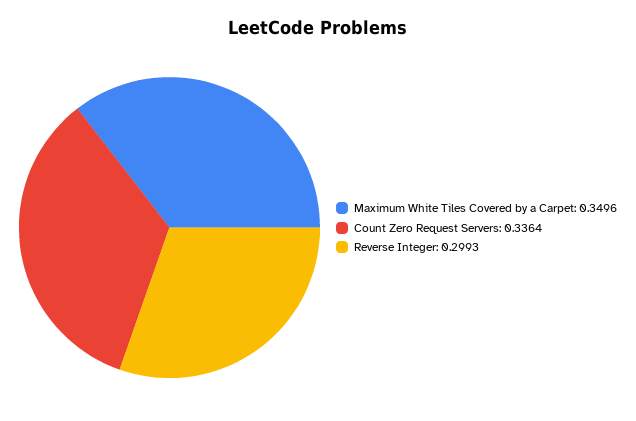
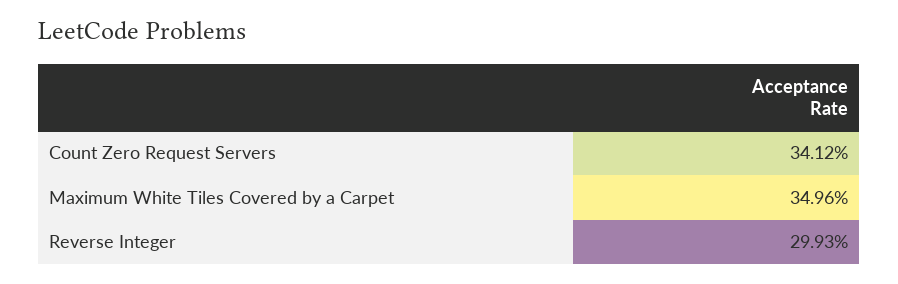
  {
    "Maximum White Tiles Covered by a Carpet": 0.3496,
-   "Count Zero Request Servers": 0.3364,
+   "Count Zero Request Servers": 0.3412,
    "Reverse Integer": 0.2993
  }

